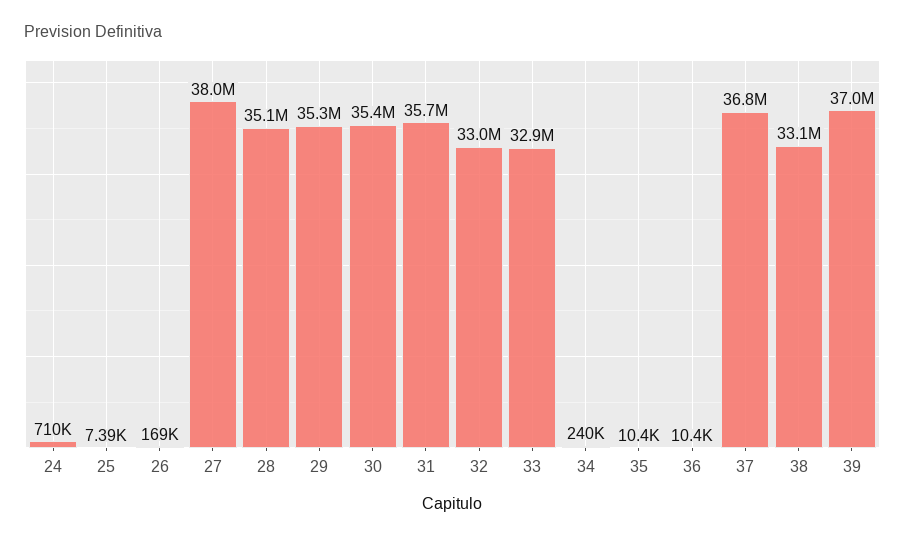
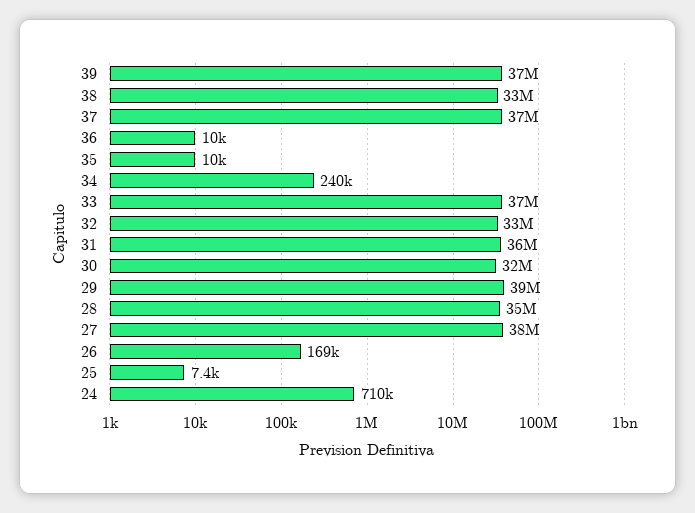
  {
    "24": 710000,
    "25": 7390,
    "26": 169000,
    "27": 38000000,
    "28": 35100000,
-   "29": 35300000,
+   "29": 39000000,
-   "30": 35400000,
+   "30": 32000000,
    "31": 35700000,
    "32": 33000000,
-   "33": 32900000,
+   "33": 37000000,
    "34": 240000,
    "35": 10400,
    "36": 10400,
    "37": 36800000,
    "38": 33100000,
    "39": 37000000
  }

